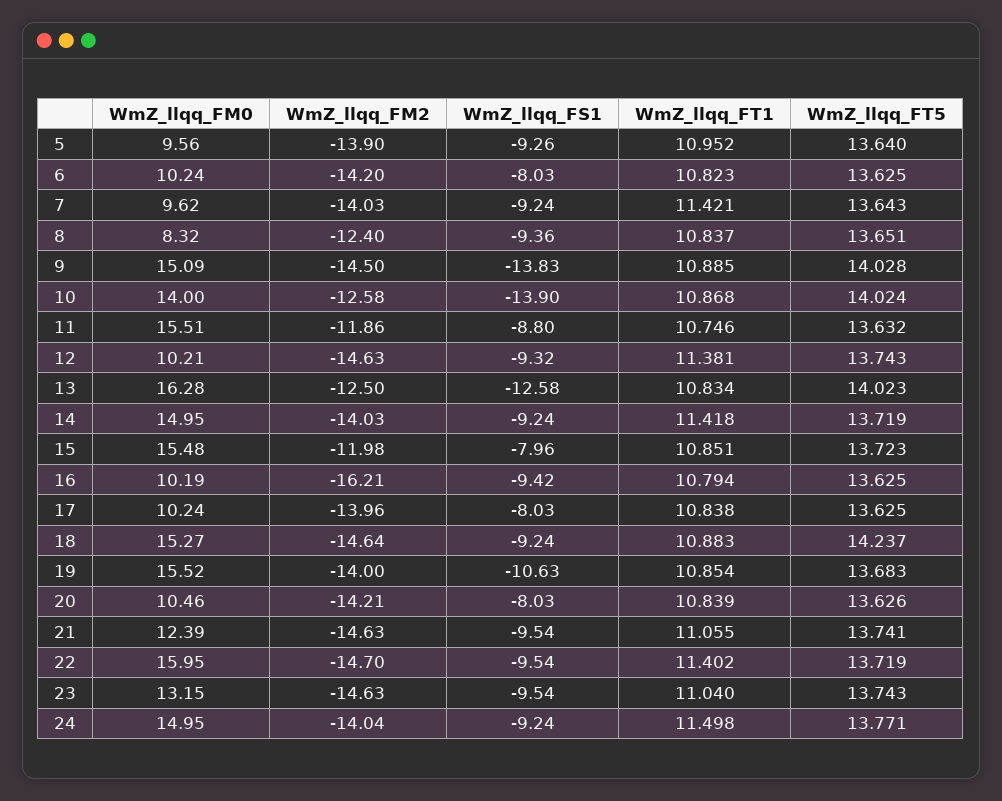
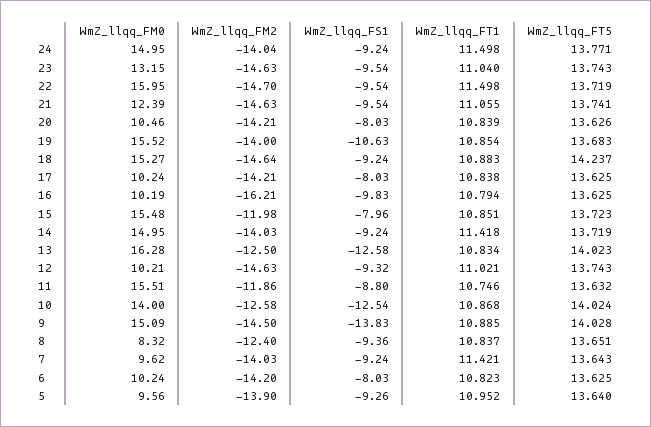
  {
    "WmZ_llqq_FM0": {
      "5": 9.56,
      "6": 10.24,
      "7": 9.62,
      "8": 8.32,
      "9": 15.09,
      "10": 14,
      "11": 15.51,
      "12": 10.21,
      "13": 16.28,
      "14": 14.95,
      "15": 15.48,
      "16": 10.19,
      "17": 10.24,
      "18": 15.27,
      "19": 15.52,
      "20": 10.46,
      "21": 12.39,
      "22": 15.95,
      "23": 13.15,
      "24": 14.95
    },
    "WmZ_llqq_FM2": {
      "5": -13.9,
      "6": -14.2,
      "7": -14.03,
      "8": -12.4,
      "9": -14.5,
      "10": -12.58,
      "11": -11.86,
      "12": -14.63,
      "13": -12.5,
      "14": -14.03,
      "15": -11.98,
      "16": -16.21,
-     "17": -13.96,
+     "17": -14.21,
      "18": -14.64,
      "19": -14,
      "20": -14.21,
      "21": -14.63,
      "22": -14.7,
      "23": -14.63,
      "24": -14.04
    },
    "WmZ_llqq_FS1": {
      "5": -9.26,
      "6": -8.03,
      "7": -9.24,
      "8": -9.36,
      "9": -13.83,
-     "10": -13.9,
+     "10": -12.54,
      "11": -8.8,
      "12": -9.32,
      "13": -12.58,
      "14": -9.24,
      "15": -7.96,
-     "16": -9.42,
+     "16": -9.83,
      "17": -8.03,
      "18": -9.24,
      "19": -10.63,
      "20": -8.03,
      "21": -9.54,
      "22": -9.54,
      "23": -9.54,
      "24": -9.24
    },
    "WmZ_llqq_FT1": {
      "5": 10.952,
      "6": 10.823,
      "7": 11.421,
      "8": 10.837,
      "9": 10.885,
      "10": 10.868,
      "11": 10.746,
-     "12": 11.381,
+     "12": 11.021,
      "13": 10.834,
      "14": 11.418,
      "15": 10.851,
      "16": 10.794,
      "17": 10.838,
      "18": 10.883,
      "19": 10.854,
      "20": 10.839,
      "21": 11.055,
-     "22": 11.402,
+     "22": 11.498,
      "23": 11.04,
      "24": 11.498
    },
    "WmZ_llqq_FT5": {
      "5": 13.64,
      "6": 13.625,
      "7": 13.643,
      "8": 13.651,
      "9": 14.028,
      "10": 14.024,
      "11": 13.632,
      "12": 13.743,
      "13": 14.023,
      "14": 13.719,
      "15": 13.723,
      "16": 13.625,
      "17": 13.625,
      "18": 14.237,
      "19": 13.683,
      "20": 13.626,
      "21": 13.741,
      "22": 13.719,
      "23": 13.743,
      "24": 13.771
    }
  }

